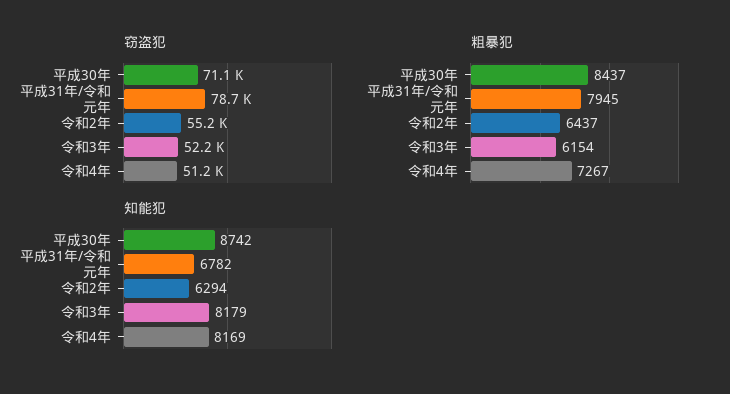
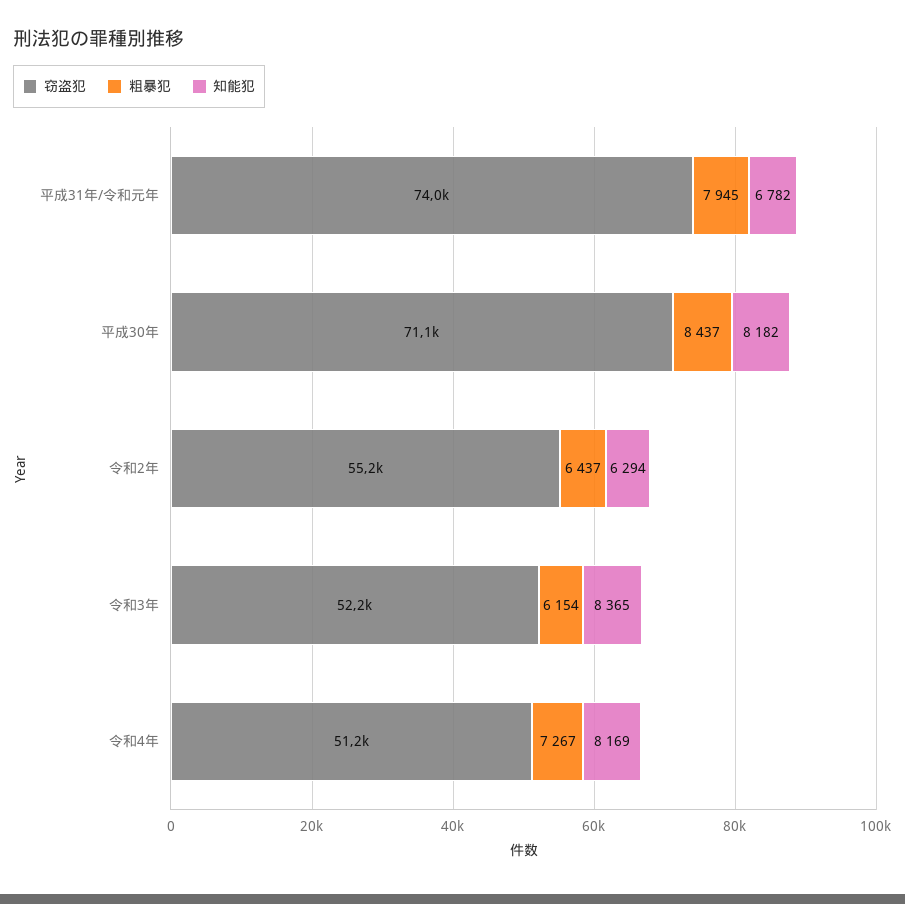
  {
    "窃盗犯": {
      "平成30年": 71100,
-     "平成31年/令和元年": 78700,
+     "平成31年/令和元年": 74000,
      "令和2年": 55200,
      "令和3年": 52200,
      "令和4年": 51200
    },
    "粗暴犯": {
      "平成30年": 8437,
      "平成31年/令和元年": 7945,
      "令和2年": 6437,
      "令和3年": 6154,
      "令和4年": 7267
    },
    "知能犯": {
-     "平成30年": 8742,
+     "平成30年": 8182,
      "平成31年/令和元年": 6782,
      "令和2年": 6294,
-     "令和3年": 8179,
+     "令和3年": 8365,
      "令和4年": 8169
    }
  }

